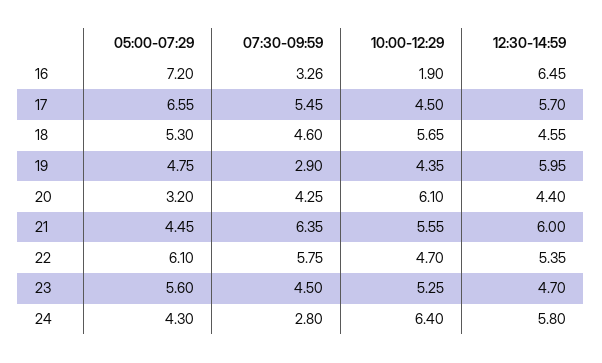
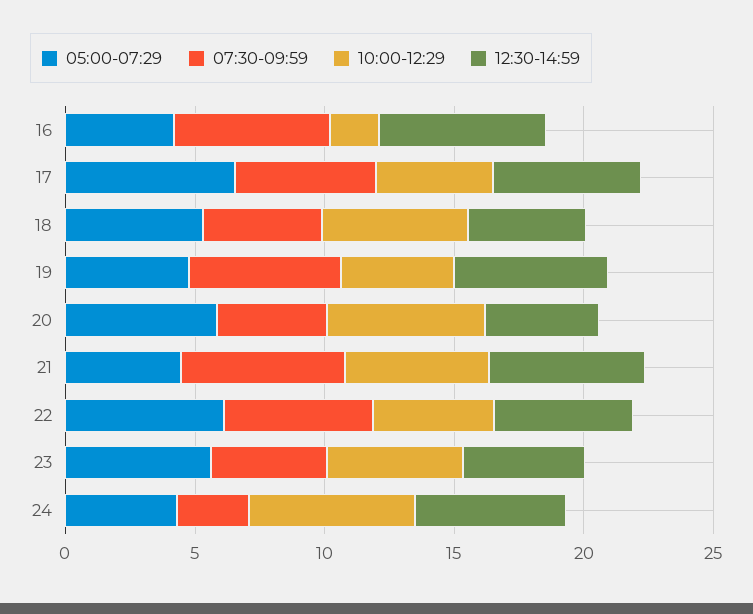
  {
    "05:00-07:29": {
-     "16": 7.2,
+     "16": 4,
      "17": 6.55,
      "18": 5.3,
      "19": 4.75,
-     "20": 3.2,
+     "20": 6,
      "21": 4.45,
      "22": 6.1,
      "23": 5.6,
      "24": 4.3
    },
    "07:30-09:59": {
-     "16": 3.26,
+     "16": 6,
      "17": 5.45,
      "18": 4.6,
-     "19": 2.9,
+     "19": 6,
      "20": 4.25,
      "21": 6.35,
      "22": 5.75,
      "23": 4.5,
      "24": 2.8
    },
    "10:00-12:29": {
      "16": 1.9,
      "17": 4.5,
      "18": 5.65,
      "19": 4.35,
      "20": 6.1,
      "21": 5.55,
      "22": 4.7,
      "23": 5.25,
      "24": 6.4
    },
    "12:30-14:59": {
      "16": 6.45,
      "17": 5.7,
      "18": 4.55,
      "19": 5.95,
      "20": 4.4,
      "21": 6,
      "22": 5.35,
      "23": 4.7,
      "24": 5.8
    }
  }

